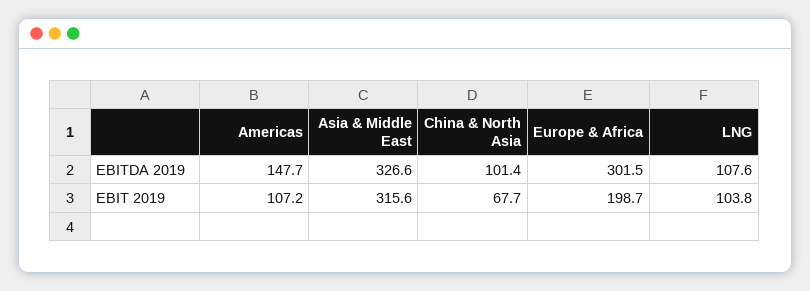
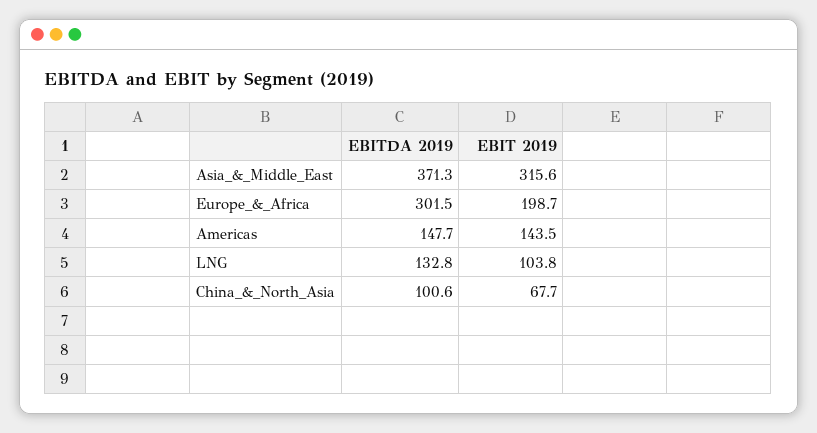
  {
    "Americas": {
      "EBITDA 2019": 147.7,
-     "EBIT 2019": 107.2
+     "EBIT 2019": 143.5
    },
    "Asia & Middle East": {
-     "EBITDA 2019": 326.6,
+     "EBITDA 2019": 371.3,
      "EBIT 2019": 315.6
    },
    "China & North Asia": {
-     "EBITDA 2019": 101.4,
+     "EBITDA 2019": 100.6,
      "EBIT 2019": 67.7
    },
    "Europe & Africa": {
      "EBITDA 2019": 301.5,
      "EBIT 2019": 198.7
    },
    "LNG": {
-     "EBITDA 2019": 107.6,
+     "EBITDA 2019": 132.8,
      "EBIT 2019": 103.8
    }
  }

